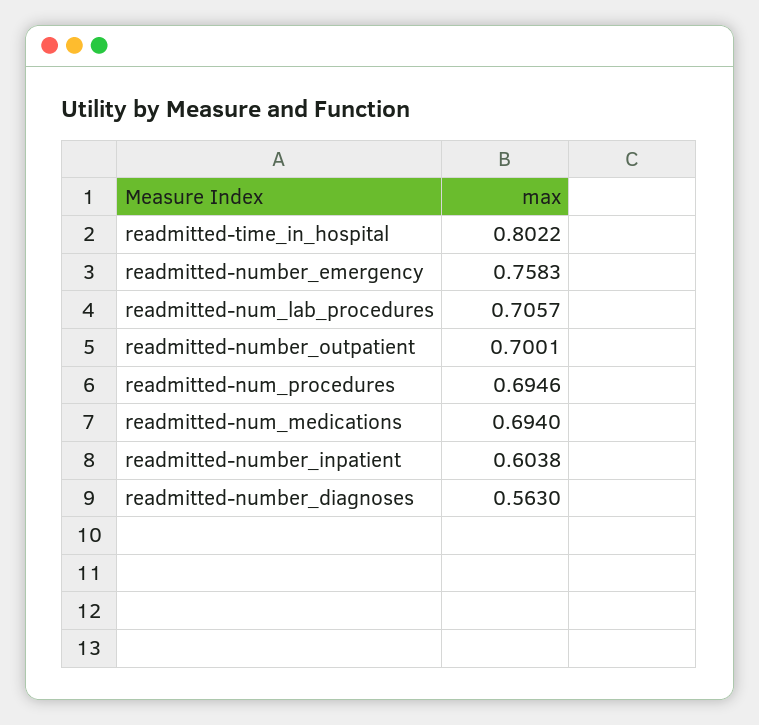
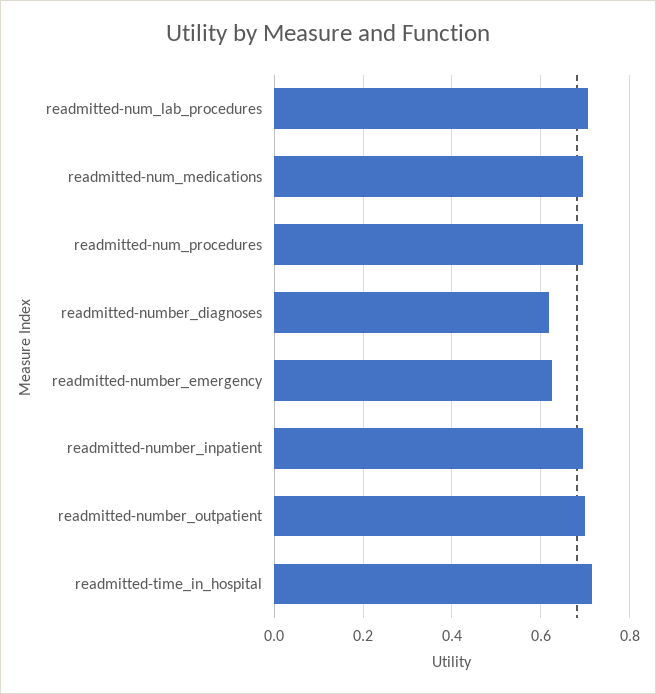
  {
-   "readmitted-time_in_hospital": 0.8022,
+   "readmitted-time_in_hospital": 0.72,
-   "readmitted-number_emergency": 0.7583,
+   "readmitted-number_emergency": 0.62,
    "readmitted-num_lab_procedures": 0.7057,
    "readmitted-number_outpatient": 0.7001,
    "readmitted-num_procedures": 0.6946,
    "readmitted-num_medications": 0.694,
-   "readmitted-number_inpatient": 0.6038,
+   "readmitted-number_inpatient": 0.7,
-   "readmitted-number_diagnoses": 0.563
+   "readmitted-number_diagnoses": 0.62
  }

